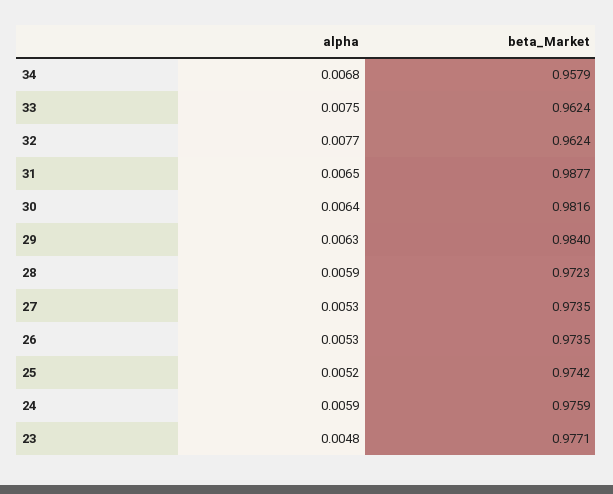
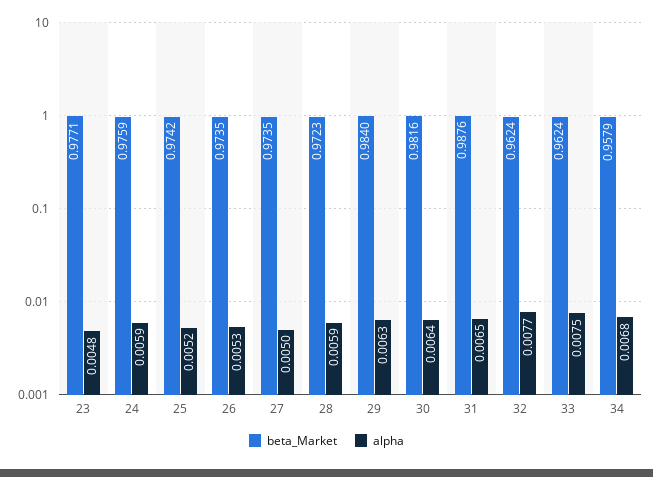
  {
    "alpha": {
      "34": 0.0068,
      "33": 0.0075,
      "32": 0.0077,
      "31": 0.0065,
      "30": 0.0064,
      "29": 0.0063,
      "28": 0.0059,
-     "27": 0.0053,
+     "27": 0.005,
      "26": 0.0053,
      "25": 0.0052,
      "24": 0.0059,
      "23": 0.0048
    },
    "beta_Market": {
      "34": 0.9579,
      "33": 0.9624,
      "32": 0.9624,
-     "31": 0.9877,
+     "31": 0.9876,
      "30": 0.9816,
      "29": 0.984,
      "28": 0.9723,
      "27": 0.9735,
      "26": 0.9735,
      "25": 0.9742,
      "24": 0.9759,
      "23": 0.9771
    }
  }

